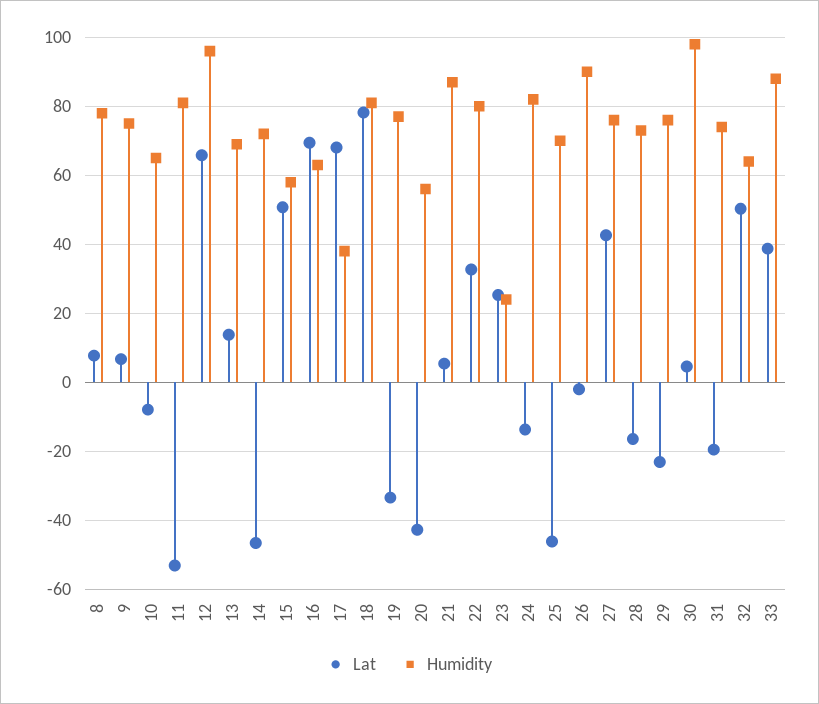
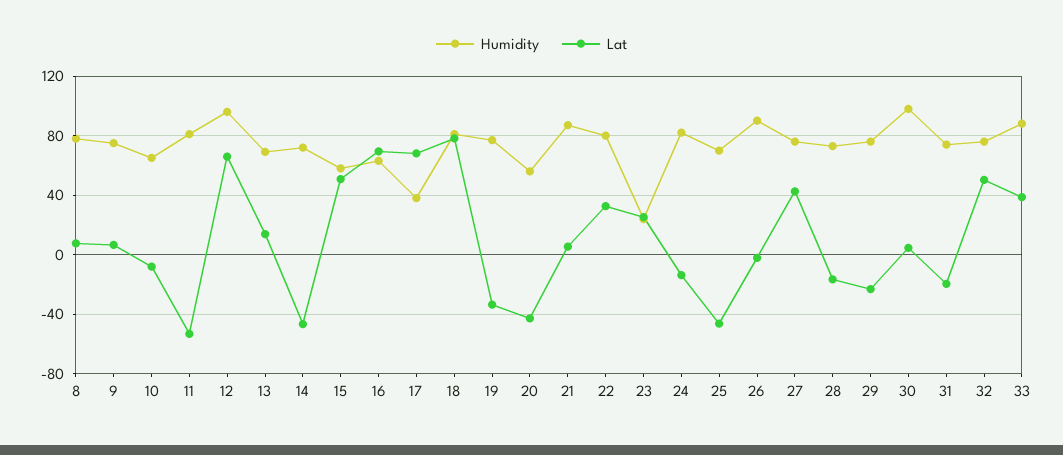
  {
    "Lat": {
      "8": 8,
      "9": 6,
      "10": -8,
      "11": -54,
      "12": 66,
      "13": 14,
      "14": -46,
      "15": 50,
      "16": 70,
      "17": 68,
      "18": 78,
      "19": -34,
      "20": -42,
      "21": 6,
      "22": 32,
      "23": 26,
      "24": -14,
      "25": -46,
      "26": -2,
      "27": 42,
      "28": -16,
      "29": -24,
      "30": 4,
      "31": -20,
      "32": 50,
      "33": 38
    },
    "Humidity": {
      "8": 78,
      "9": 76,
      "10": 66,
      "11": 82,
      "12": 96,
      "13": 70,
      "14": 72,
      "15": 58,
      "16": 64,
      "17": 38,
      "18": 82,
      "19": 78,
      "20": 56,
      "21": 88,
      "22": 80,
      "23": 24,
      "24": 82,
      "25": 70,
      "26": 90,
      "27": 76,
      "28": 74,
      "29": 76,
      "30": 98,
      "31": 74,
-     "32": 64,
+     "32": 75,
      "33": 88
    }
  }

